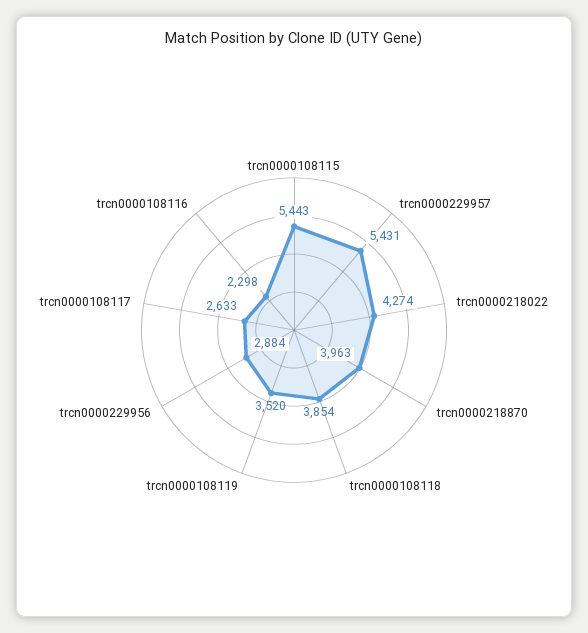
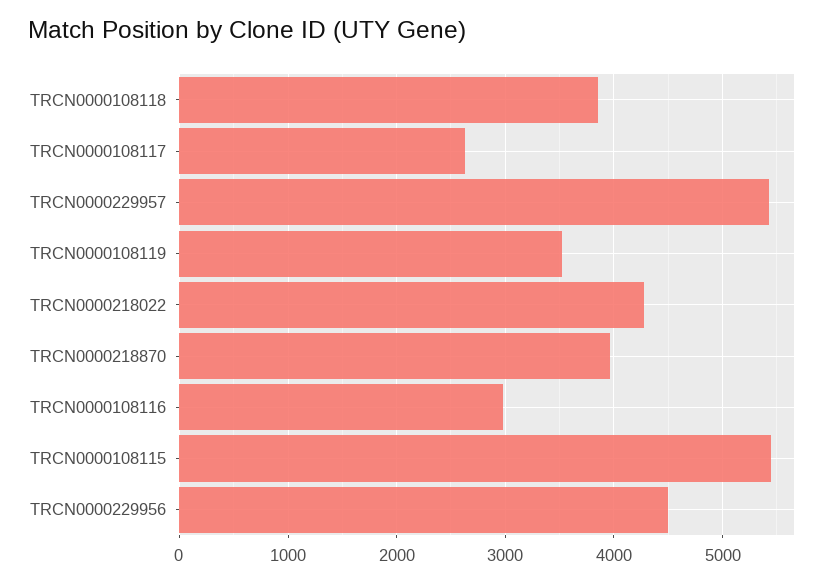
  {
    "trcn0000108115": 5443,
    "trcn0000229957": 5431,
    "trcn0000218022": 4274,
    "trcn0000218870": 3963,
    "trcn0000108118": 3854,
    "trcn0000108119": 3520,
-   "trcn0000229956": 2884,
+   "trcn0000229956": 4500,
    "trcn0000108117": 2633,
-   "trcn0000108116": 2298
+   "trcn0000108116": 3000
  }

